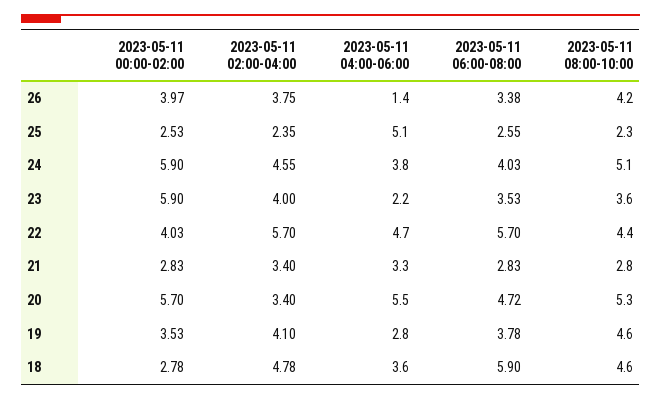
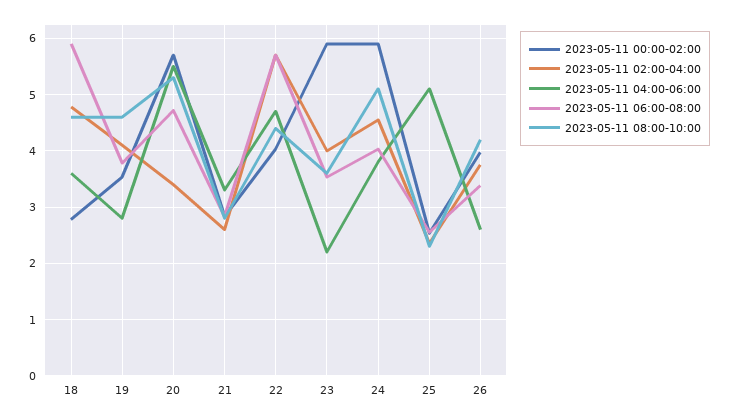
  {
    "2023-05-11 00:00-02:00": {
      "26": 3.97,
      "25": 2.53,
      "24": 5.9,
      "23": 5.9,
      "22": 4.03,
      "21": 2.83,
      "20": 5.7,
      "19": 3.53,
      "18": 2.78
    },
    "2023-05-11 02:00-04:00": {
      "26": 3.75,
      "25": 2.35,
      "24": 4.55,
      "23": 4,
      "22": 5.7,
-     "21": 3.4,
+     "21": 2.6,
      "20": 3.4,
      "19": 4.1,
      "18": 4.78
    },
    "2023-05-11 04:00-06:00": {
-     "26": 1.4,
+     "26": 2.6,
      "25": 5.1,
      "24": 3.8,
      "23": 2.2,
      "22": 4.7,
      "21": 3.3,
      "20": 5.5,
      "19": 2.8,
      "18": 3.6
    },
    "2023-05-11 06:00-08:00": {
      "26": 3.38,
      "25": 2.55,
      "24": 4.03,
      "23": 3.53,
      "22": 5.7,
      "21": 2.83,
      "20": 4.72,
      "19": 3.78,
      "18": 5.9
    },
    "2023-05-11 08:00-10:00": {
      "26": 4.2,
      "25": 2.3,
      "24": 5.1,
      "23": 3.6,
      "22": 4.4,
      "21": 2.8,
      "20": 5.3,
      "19": 4.6,
      "18": 4.6
    }
  }

